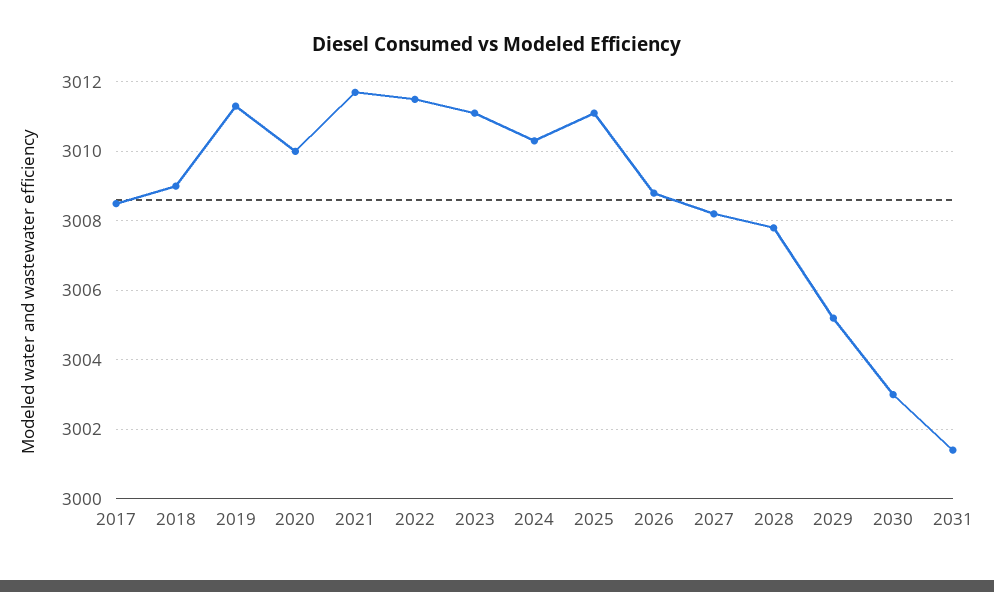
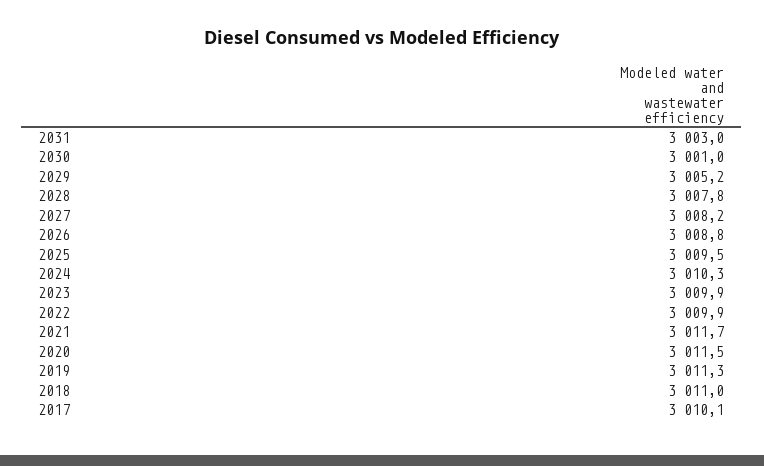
  {
-   "2017": 3008.5,
+   "2017": 3010.1,
-   "2018": 3009,
+   "2018": 3011,
    "2019": 3011.3,
-   "2020": 3010,
+   "2020": 3011.5,
    "2021": 3011.7,
-   "2022": 3011.5,
+   "2022": 3009.9,
-   "2023": 3011,
+   "2023": 3009.9,
    "2024": 3010.3,
-   "2025": 3011,
+   "2025": 3009.5,
    "2026": 3008.8,
    "2027": 3008.2,
    "2028": 3007.8,
    "2029": 3005.2,
-   "2030": 3003,
+   "2030": 3001,
-   "2031": 3001.5
+   "2031": 3003
  }

